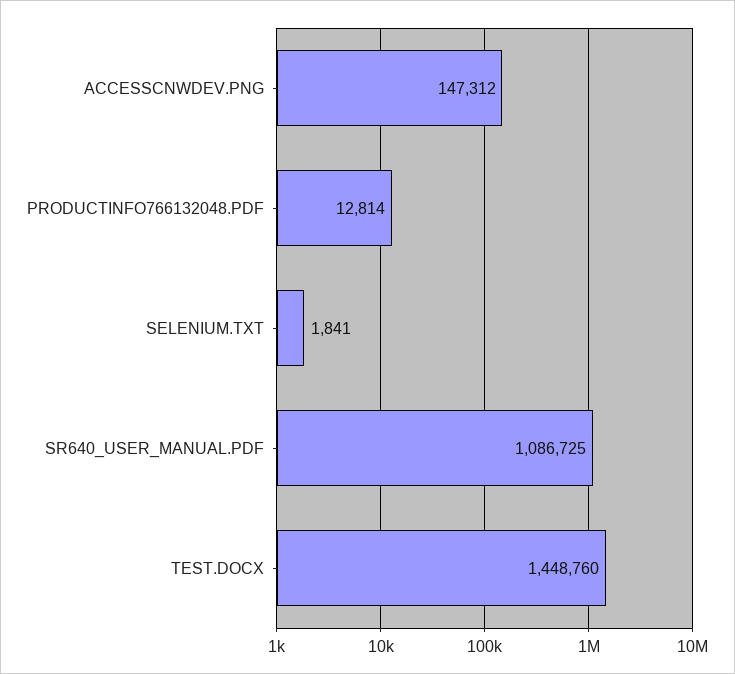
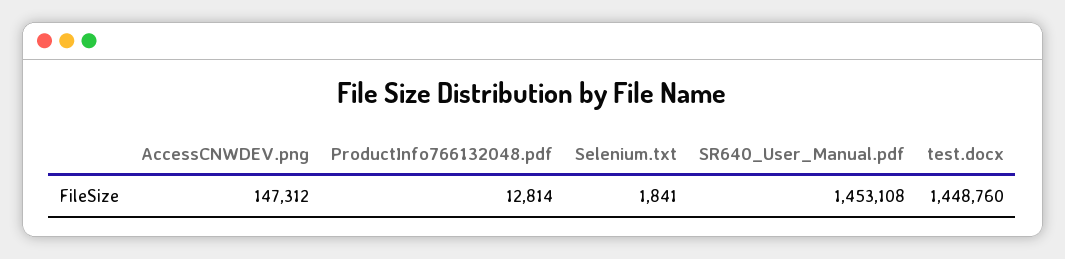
  {
    "ACCESSCNWDEV.PNG": 147312,
    "PRODUCTINFO766132048.PDF": 12814,
    "SELENIUM.TXT": 1841,
-   "SR640_USER_MANUAL.PDF": 1086725,
+   "SR640_USER_MANUAL.PDF": 1453108,
    "TEST.DOCX": 1448760
  }

